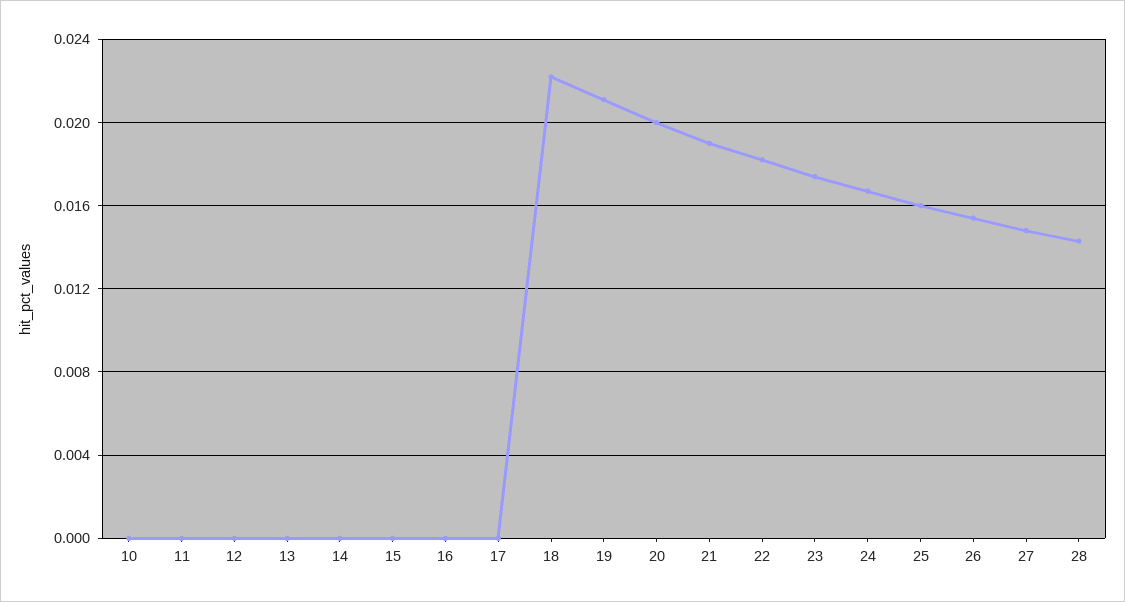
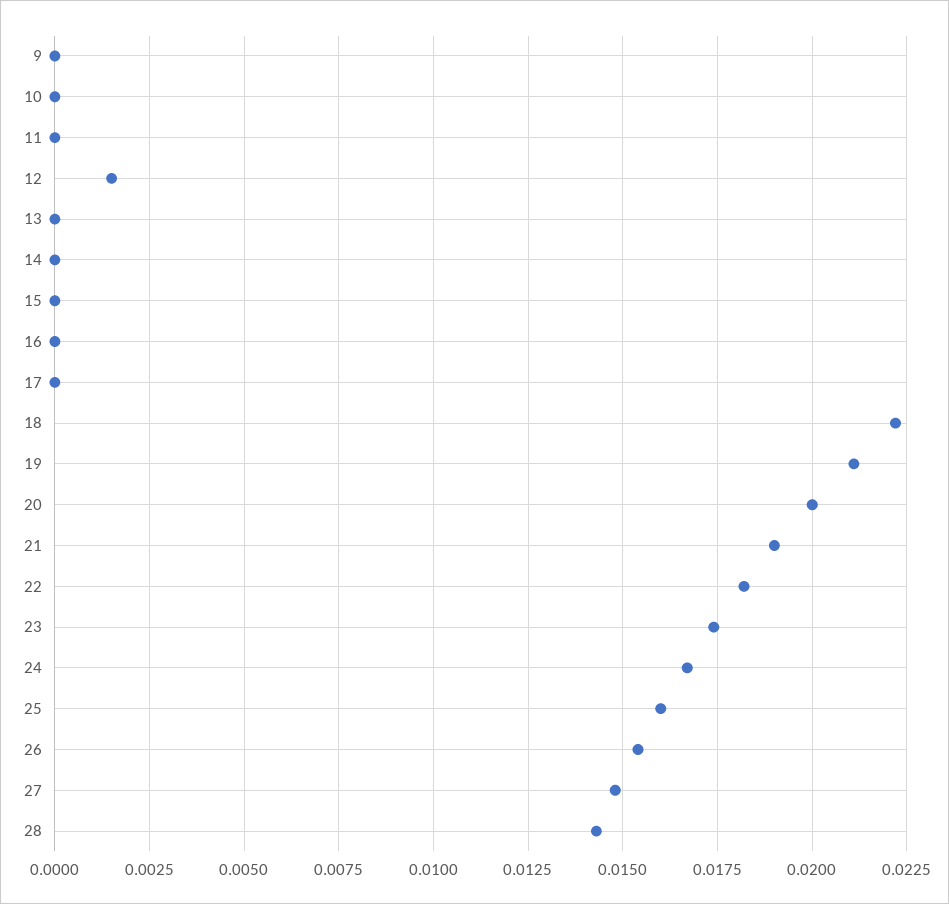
  {
    "10": 0,
    "11": 0,
-   "12": 0,
+   "12": 0.0015,
    "13": 0,
    "14": 0,
    "15": 0,
    "16": 0,
    "17": 0,
    "18": 0.022,
    "19": 0.021,
    "20": 0.02,
    "21": 0.019,
    "22": 0.018,
    "23": 0.0175,
    "24": 0.0165,
    "25": 0.016,
    "26": 0.0155,
    "27": 0.015,
-   "28": 0.0145
+   "28": 0.0145,
+   "9": 0
  }

